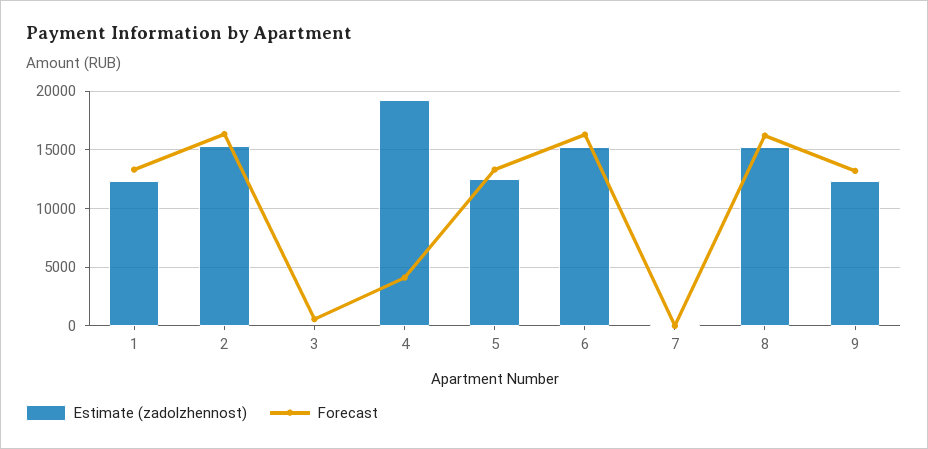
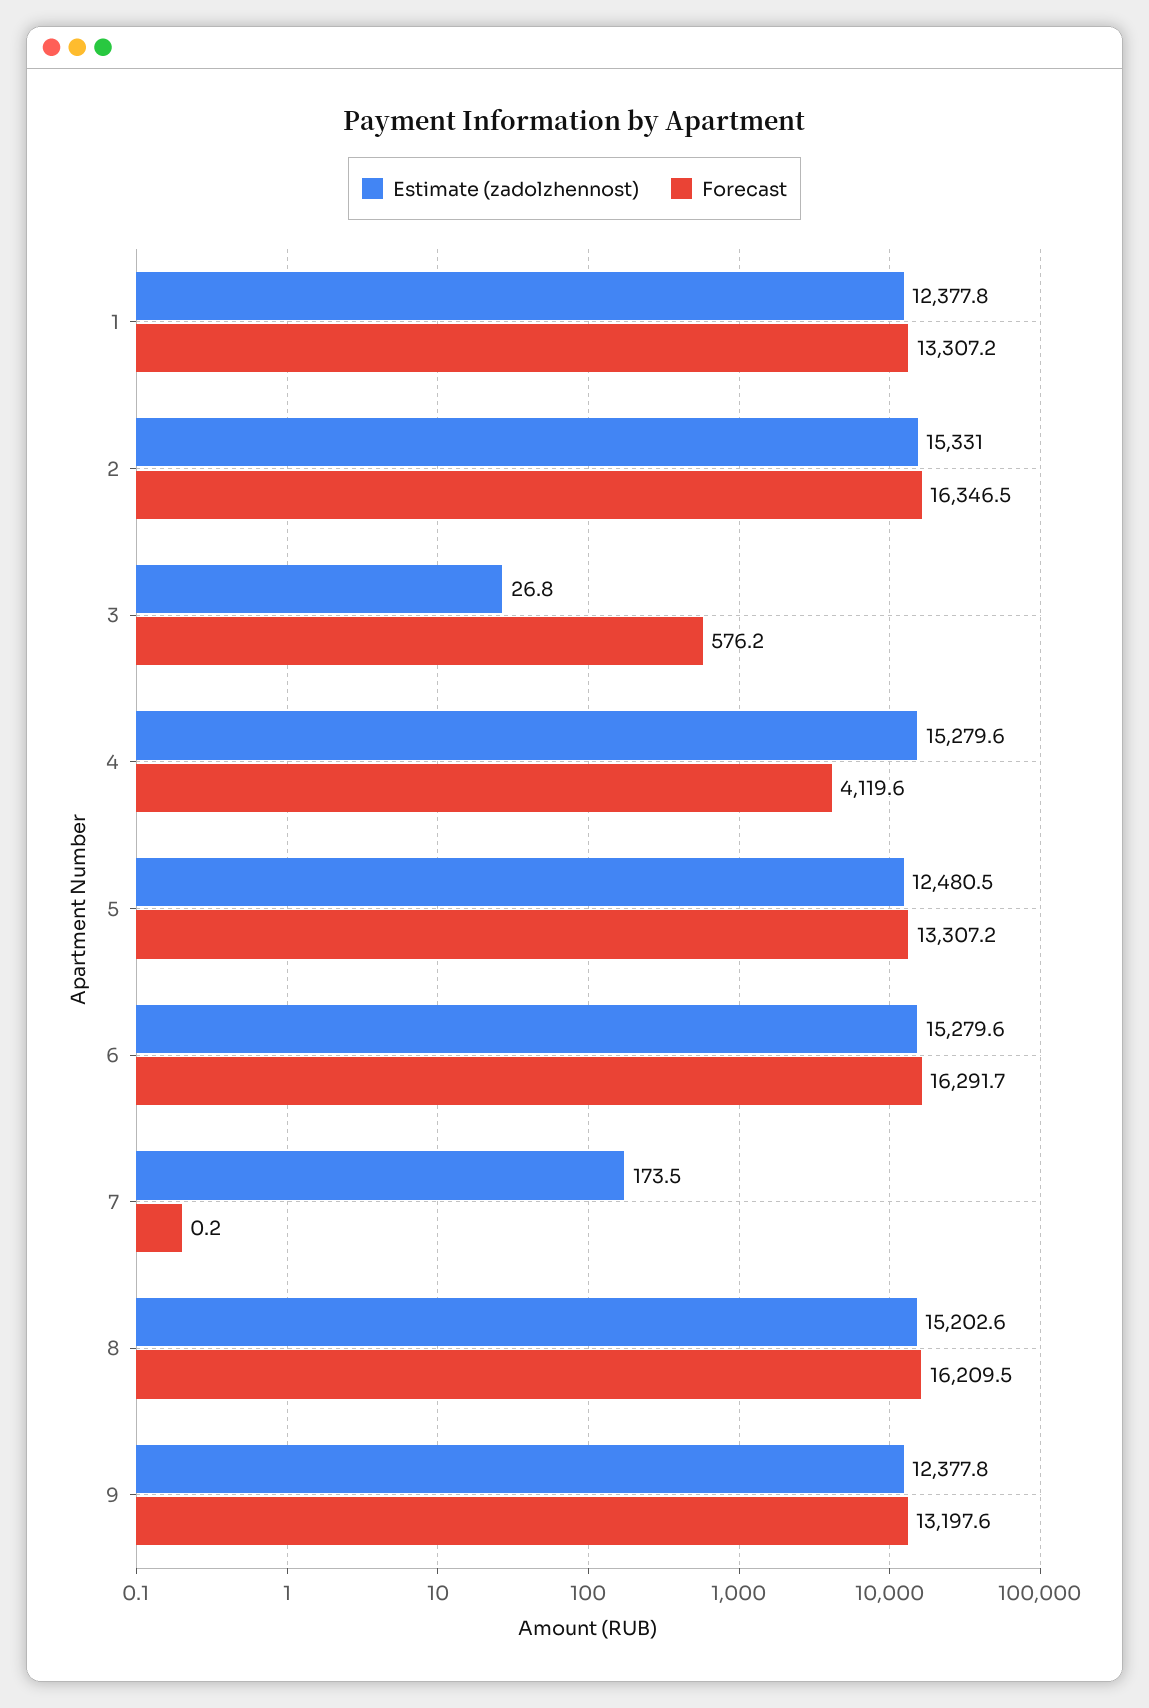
  {
    "Estimate (zadolzhennost)": {
      "1": 12377.8,
      "2": 15331,
      "3": 26.8,
-     "4": 19000,
+     "4": 15279.6,
      "5": 12480.5,
      "6": 15279.6,
      "7": 173.5,
      "8": 15202.6,
      "9": 12377.8
    },
    "Forecast": {
      "1": 13307.2,
      "2": 16346.5,
      "3": 576.2,
      "4": 4119.6,
      "5": 13307.2,
      "6": 16291.7,
      "7": 0.2,
      "8": 16209.5,
      "9": 13197.6
    }
  }

